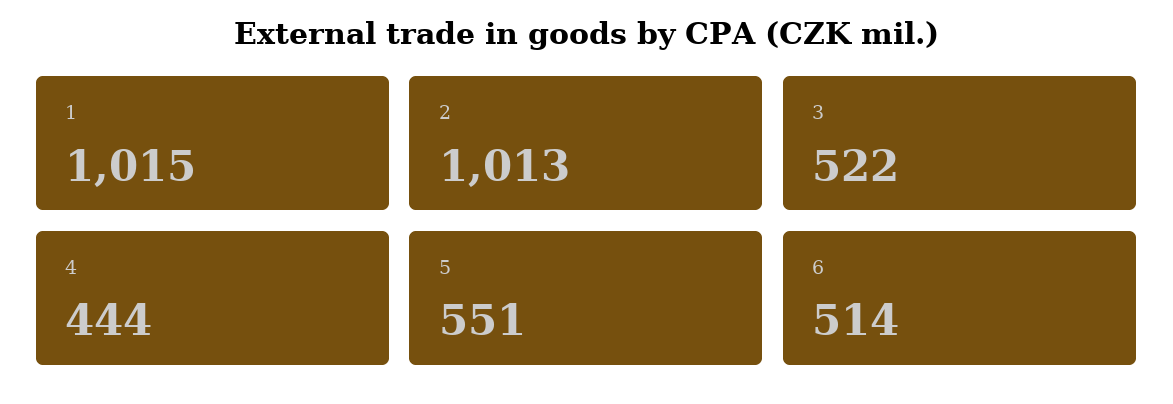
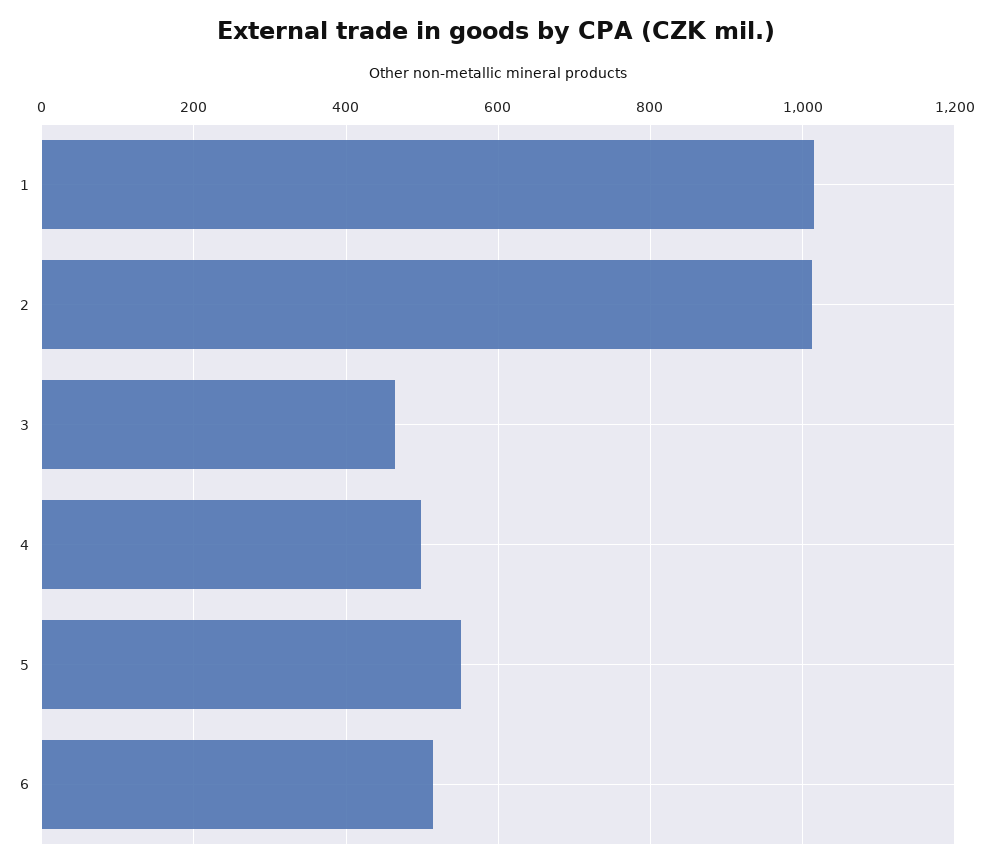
  {
    "1": 1015,
    "2": 1013,
-   "3": 522,
+   "3": 460,
-   "4": 444,
+   "4": 500,
    "5": 551,
    "6": 514
  }

